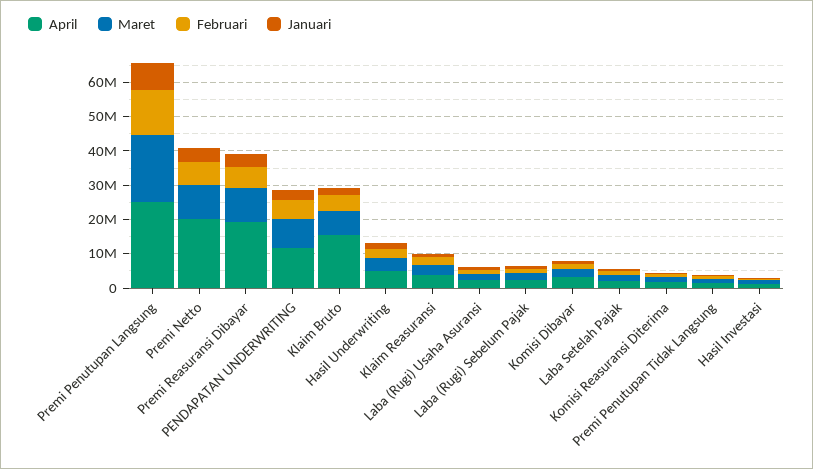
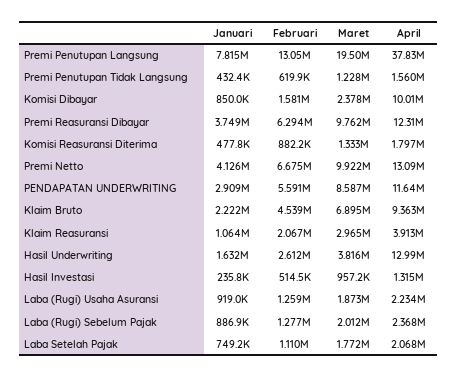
  {
    "April": {
-     "Premi Penutupan Langsung": 25000000,
+     "Premi Penutupan Langsung": 37830000,
-     "Premi Netto": 20000000,
+     "Premi Netto": 13090000,
-     "Premi Reasuransi Dibayar": 20000000,
+     "Premi Reasuransi Dibayar": 12310000,
      "PENDAPATAN UNDERWRITING": 11640000,
-     "Klaim Bruto": 15000000,
+     "Klaim Bruto": 9363000,
-     "Hasil Underwriting": 5000000,
+     "Hasil Underwriting": 12990000,
      "Klaim Reasuransi": 3913000,
      "Laba (Rugi) Usaha Asuransi": 2234000,
      "Laba (Rugi) Sebelum Pajak": 2368000,
-     "Komisi Dibayar": 2500000,
+     "Komisi Dibayar": 10010000,
      "Laba Setelah Pajak": 2068000,
      "Komisi Reasuransi Diterima": 1797000,
      "Premi Penutupan Tidak Langsung": 1560000,
      "Hasil Investasi": 1315000
    },
    "Maret": {
      "Premi Penutupan Langsung": 19500000,
      "Premi Netto": 9922000,
      "Premi Reasuransi Dibayar": 9762000,
      "PENDAPATAN UNDERWRITING": 8587000,
      "Klaim Bruto": 6895000,
      "Hasil Underwriting": 3816000,
      "Klaim Reasuransi": 2965000,
      "Laba (Rugi) Usaha Asuransi": 1873000,
      "Laba (Rugi) Sebelum Pajak": 2012000,
      "Komisi Dibayar": 2378000,
      "Laba Setelah Pajak": 1772000,
      "Komisi Reasuransi Diterima": 1333000,
      "Premi Penutupan Tidak Langsung": 1228000,
      "Hasil Investasi": 957200
    },
    "Februari": {
      "Premi Penutupan Langsung": 13050000,
      "Premi Netto": 6675000,
      "Premi Reasuransi Dibayar": 6294000,
      "PENDAPATAN UNDERWRITING": 5591000,
      "Klaim Bruto": 4539000,
      "Hasil Underwriting": 2612000,
      "Klaim Reasuransi": 2067000,
      "Laba (Rugi) Usaha Asuransi": 1259000,
      "Laba (Rugi) Sebelum Pajak": 1277000,
      "Komisi Dibayar": 1581000,
      "Laba Setelah Pajak": 1110000,
      "Komisi Reasuransi Diterima": 882200,
      "Premi Penutupan Tidak Langsung": 619900,
      "Hasil Investasi": 514500
    },
    "Januari": {
      "Premi Penutupan Langsung": 7815000,
      "Premi Netto": 4126000,
      "Premi Reasuransi Dibayar": 3749000,
      "PENDAPATAN UNDERWRITING": 2909000,
      "Klaim Bruto": 2222000,
      "Hasil Underwriting": 1632000,
      "Klaim Reasuransi": 1064000,
      "Laba (Rugi) Usaha Asuransi": 919000,
      "Laba (Rugi) Sebelum Pajak": 886900,
      "Komisi Dibayar": 850000,
      "Laba Setelah Pajak": 749200,
      "Komisi Reasuransi Diterima": 477800,
      "Premi Penutupan Tidak Langsung": 432400,
      "Hasil Investasi": 235800
    }
  }

